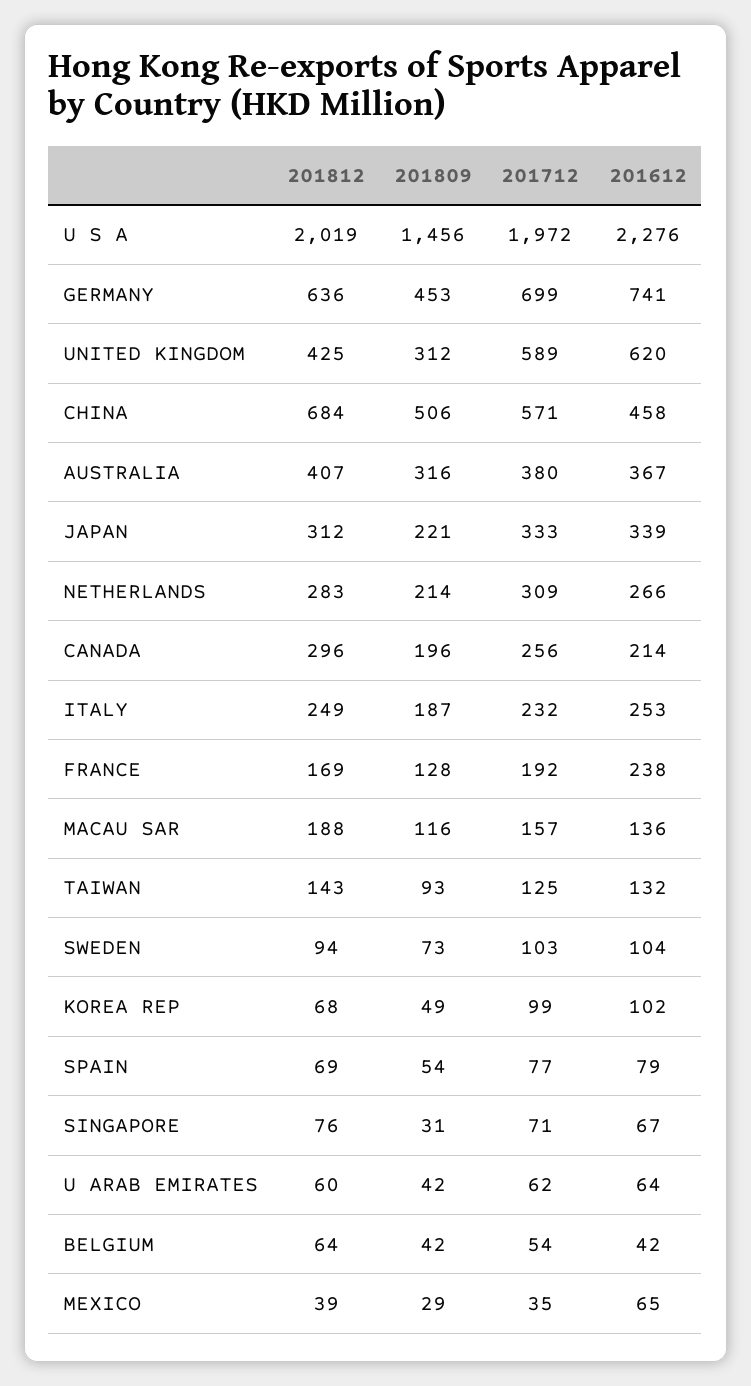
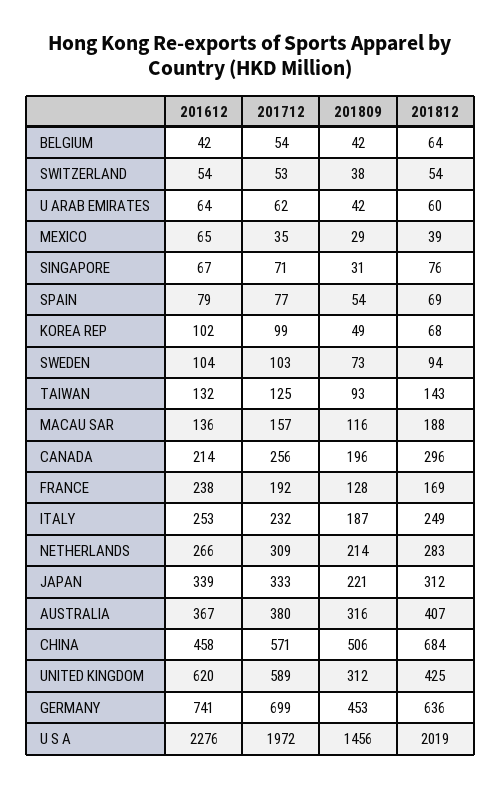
  {
    "201812": {
      "U S A": 2019,
      "GERMANY": 636,
      "UNITED KINGDOM": 425,
      "CHINA": 684,
      "AUSTRALIA": 407,
      "JAPAN": 312,
      "NETHERLANDS": 283,
      "CANADA": 296,
      "ITALY": 249,
      "FRANCE": 169,
      "MACAU SAR": 188,
      "TAIWAN": 143,
      "SWEDEN": 94,
      "KOREA REP": 68,
      "SPAIN": 69,
      "SINGAPORE": 76,
      "U ARAB EMIRATES": 60,
      "BELGIUM": 64,
-     "MEXICO": 39
+     "MEXICO": 39,
+     "SWITZERLAND": 54
    },
    "201809": {
      "U S A": 1456,
      "GERMANY": 453,
      "UNITED KINGDOM": 312,
      "CHINA": 506,
      "AUSTRALIA": 316,
      "JAPAN": 221,
      "NETHERLANDS": 214,
      "CANADA": 196,
      "ITALY": 187,
      "FRANCE": 128,
      "MACAU SAR": 116,
      "TAIWAN": 93,
      "SWEDEN": 73,
      "KOREA REP": 49,
      "SPAIN": 54,
      "SINGAPORE": 31,
      "U ARAB EMIRATES": 42,
      "BELGIUM": 42,
-     "MEXICO": 29
+     "MEXICO": 29,
+     "SWITZERLAND": 38
    },
    "201712": {
      "U S A": 1972,
      "GERMANY": 699,
      "UNITED KINGDOM": 589,
      "CHINA": 571,
      "AUSTRALIA": 380,
      "JAPAN": 333,
      "NETHERLANDS": 309,
      "CANADA": 256,
      "ITALY": 232,
      "FRANCE": 192,
      "MACAU SAR": 157,
      "TAIWAN": 125,
      "SWEDEN": 103,
      "KOREA REP": 99,
      "SPAIN": 77,
      "SINGAPORE": 71,
      "U ARAB EMIRATES": 62,
      "BELGIUM": 54,
-     "MEXICO": 35
+     "MEXICO": 35,
+     "SWITZERLAND": 53
    },
    "201612": {
      "U S A": 2276,
      "GERMANY": 741,
      "UNITED KINGDOM": 620,
      "CHINA": 458,
      "AUSTRALIA": 367,
      "JAPAN": 339,
      "NETHERLANDS": 266,
      "CANADA": 214,
      "ITALY": 253,
      "FRANCE": 238,
      "MACAU SAR": 136,
      "TAIWAN": 132,
      "SWEDEN": 104,
      "KOREA REP": 102,
      "SPAIN": 79,
      "SINGAPORE": 67,
      "U ARAB EMIRATES": 64,
      "BELGIUM": 42,
-     "MEXICO": 65
+     "MEXICO": 65,
+     "SWITZERLAND": 54
    }
  }

